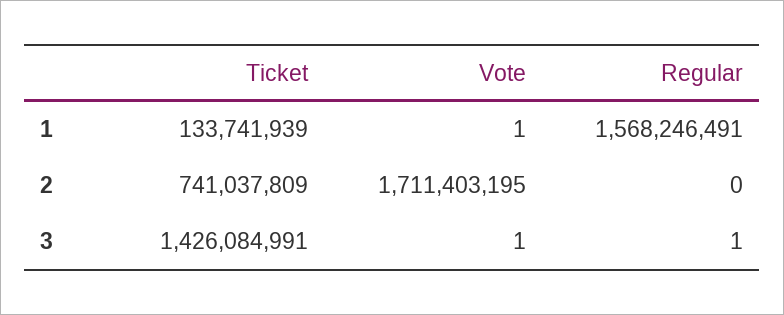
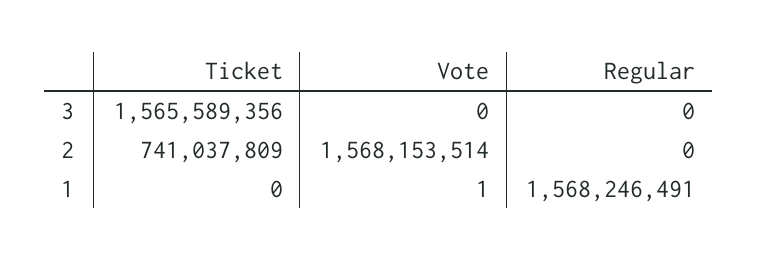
  {
    "Ticket": {
-     "1": 133741939,
+     "1": 0,
      "2": 741037809,
-     "3": 1426084991
+     "3": 1565589356
    },
    "Vote": {
      "1": 1,
-     "2": 1711403195,
+     "2": 1568153514,
-     "3": 1
+     "3": 0
    },
    "Regular": {
      "1": 1568246491,
      "2": 0,
-     "3": 1
+     "3": 0
    }
  }

